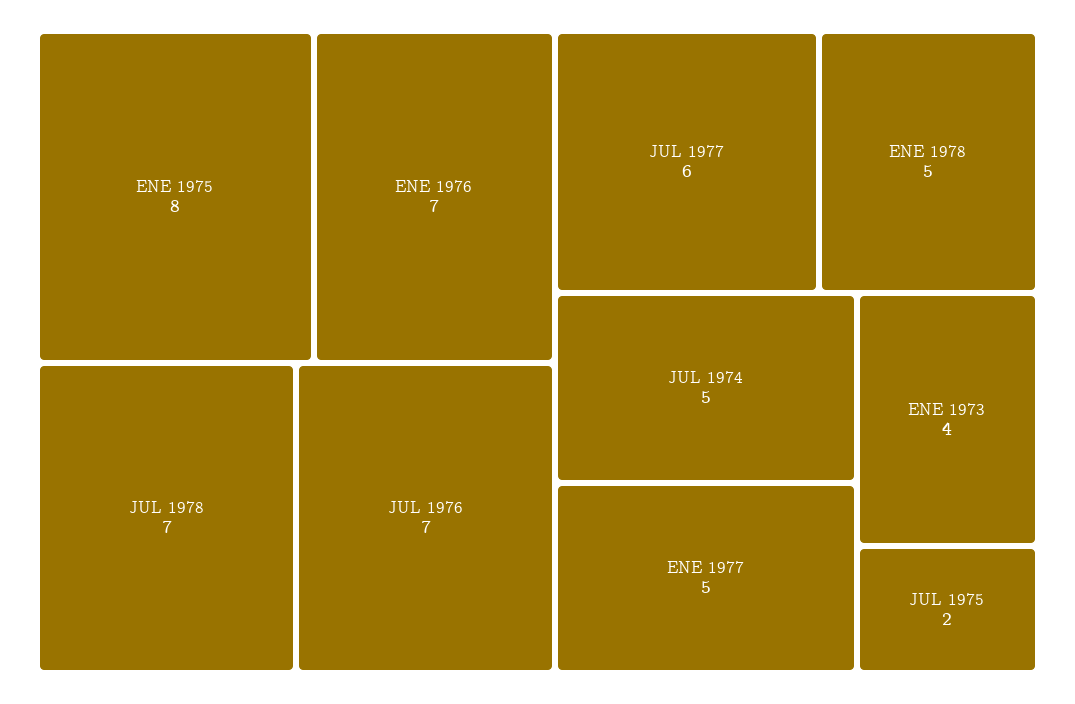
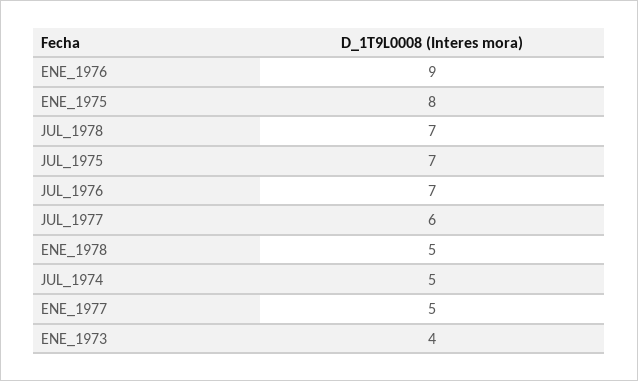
  {
    "ENE 1975": 8,
-   "ENE 1976": 7,
+   "ENE 1976": 9,
    "JUL 1978": 7,
    "JUL 1976": 7,
    "JUL 1977": 6,
    "ENE 1978": 5,
    "JUL 1974": 5,
    "ENE 1977": 5,
    "ENE 1973": 4,
-   "JUL 1975": 2
+   "JUL 1975": 7
  }

